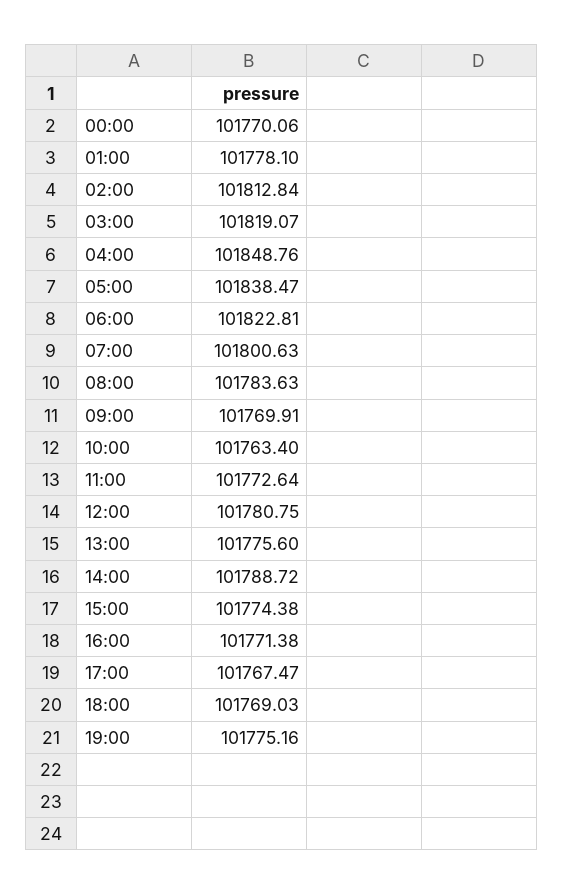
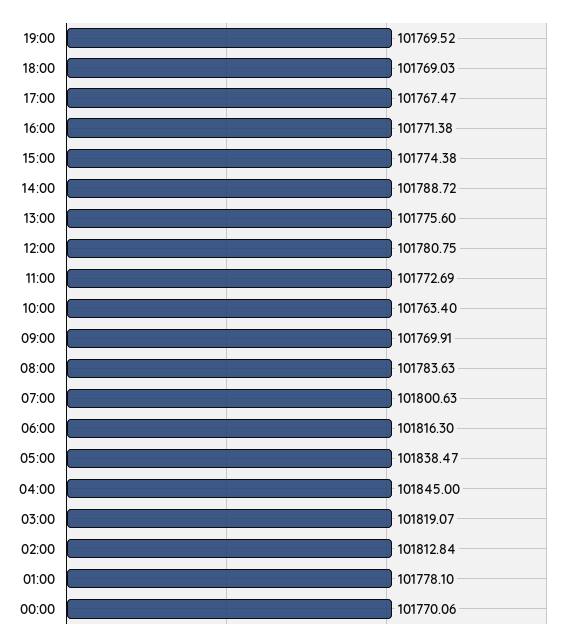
  {
    "00:00": 101770.06,
    "01:00": 101778.1,
    "02:00": 101812.84,
    "03:00": 101819.07,
-   "04:00": 101848.76,
+   "04:00": 101845,
    "05:00": 101838.47,
-   "06:00": 101822.81,
+   "06:00": 101816.3,
    "07:00": 101800.63,
    "08:00": 101783.63,
    "09:00": 101769.91,
    "10:00": 101763.4,
-   "11:00": 101772.64,
+   "11:00": 101772.69,
    "12:00": 101780.75,
    "13:00": 101775.6,
    "14:00": 101788.72,
    "15:00": 101774.38,
    "16:00": 101771.38,
    "17:00": 101767.47,
    "18:00": 101769.03,
-   "19:00": 101775.16
+   "19:00": 101769.52
  }

